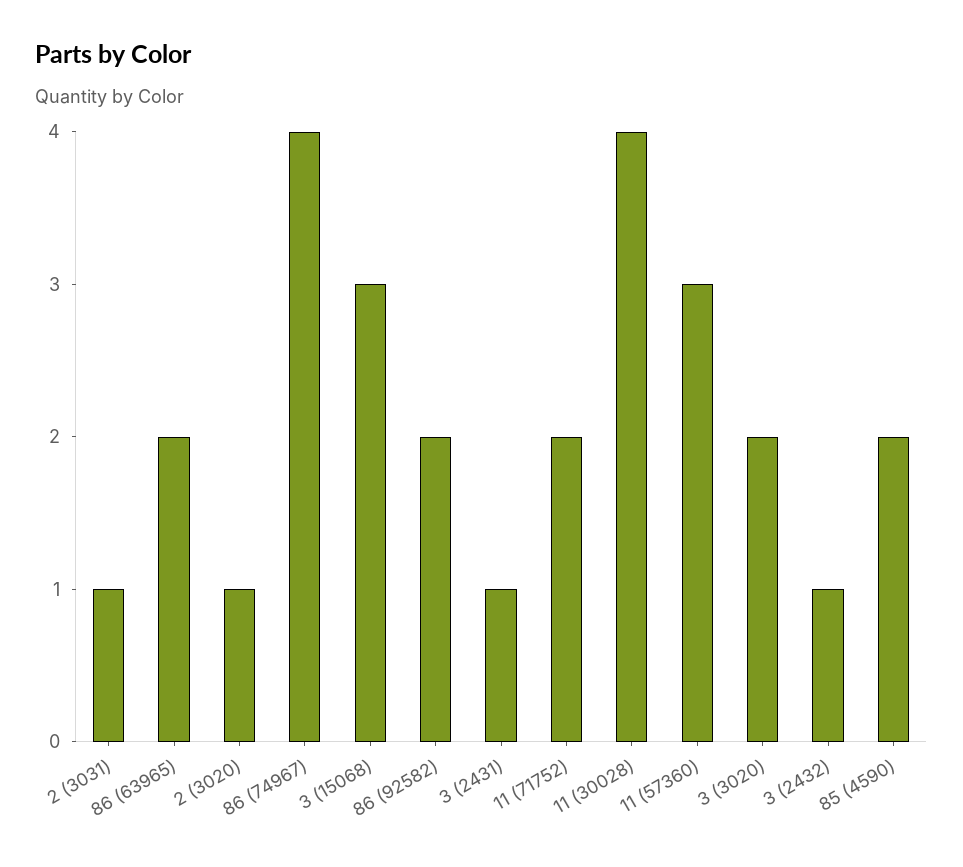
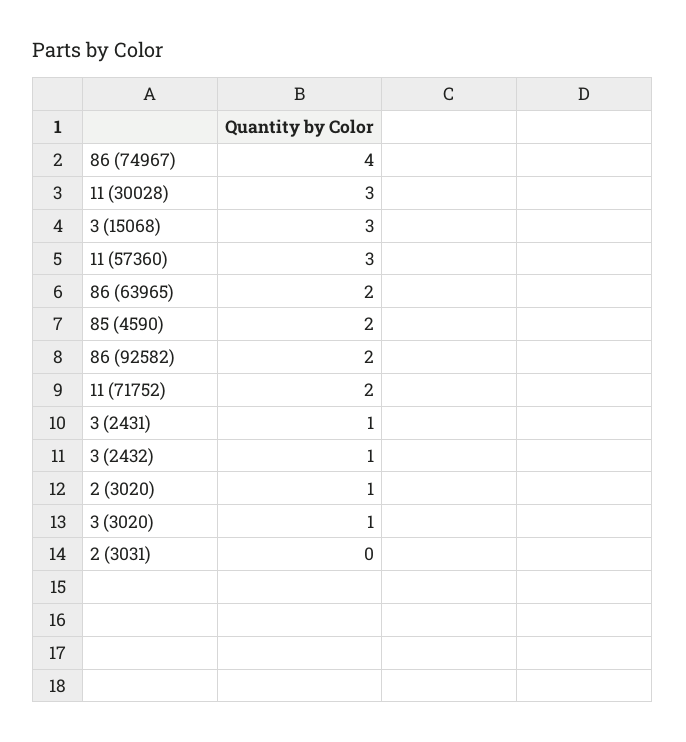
  {
-   "2 (3031)": 1,
+   "2 (3031)": 0,
    "86 (63965)": 2,
    "2 (3020)": 1,
    "86 (74967)": 4,
    "3 (15068)": 3,
    "86 (92582)": 2,
    "3 (2431)": 1,
    "11 (71752)": 2,
-   "11 (30028)": 4,
+   "11 (30028)": 3,
    "11 (57360)": 3,
-   "3 (3020)": 2,
+   "3 (3020)": 1,
    "3 (2432)": 1,
    "85 (4590)": 2
  }

